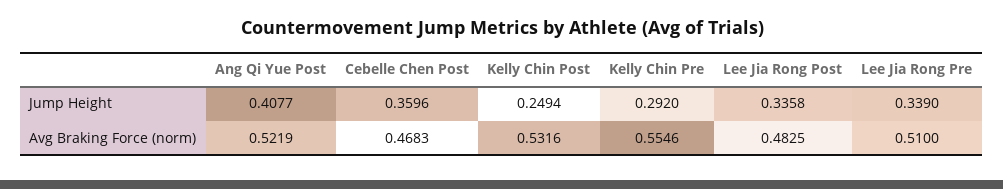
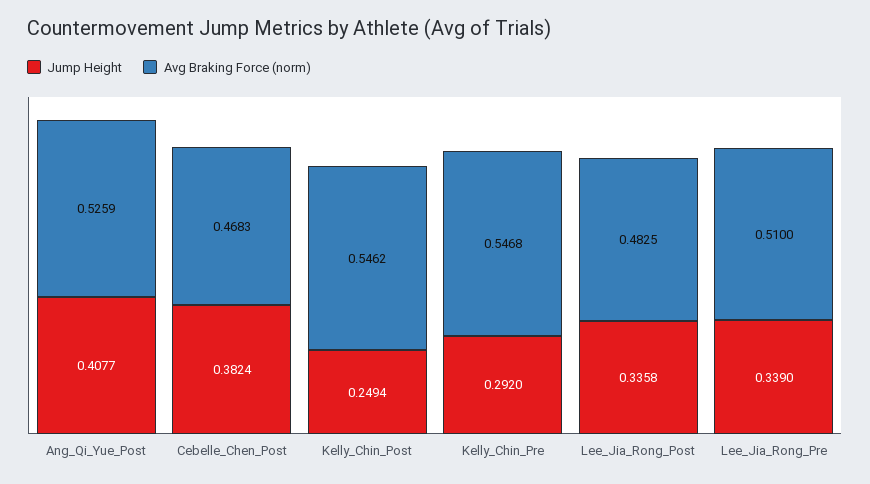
  {
    "Jump Height": {
      "Ang Qi Yue Post": 0.4077,
-     "Cebelle Chen Post": 0.3596,
+     "Cebelle Chen Post": 0.3824,
      "Kelly Chin Post": 0.2494,
      "Kelly Chin Pre": 0.292,
      "Lee Jia Rong Post": 0.3358,
      "Lee Jia Rong Pre": 0.339
    },
    "Avg Braking Force (norm)": {
-     "Ang Qi Yue Post": 0.5219,
+     "Ang Qi Yue Post": 0.5259,
      "Cebelle Chen Post": 0.4683,
-     "Kelly Chin Post": 0.5316,
+     "Kelly Chin Post": 0.5462,
-     "Kelly Chin Pre": 0.5546,
+     "Kelly Chin Pre": 0.5468,
      "Lee Jia Rong Post": 0.4825,
      "Lee Jia Rong Pre": 0.51
    }
  }

